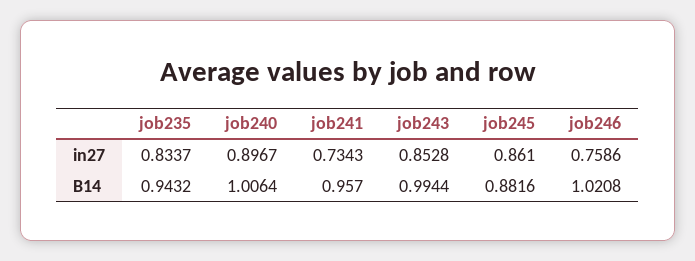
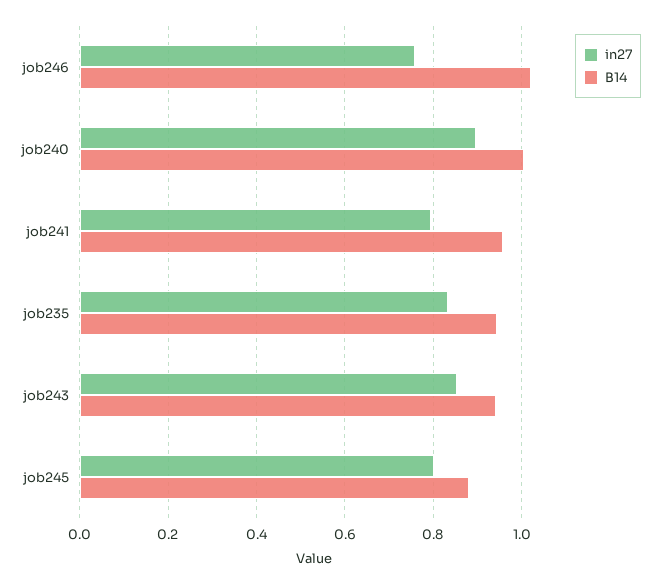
  {
    "in27": {
      "job235": 0.8337,
      "job240": 0.8967,
-     "job241": 0.7343,
+     "job241": 0.8,
      "job243": 0.8528,
-     "job245": 0.861,
+     "job245": 0.8,
      "job246": 0.7586
    },
    "B14": {
      "job235": 0.9432,
      "job240": 1.0064,
      "job241": 0.957,
-     "job243": 0.9944,
+     "job243": 0.94,
      "job245": 0.8816,
      "job246": 1.0208
    }
  }

